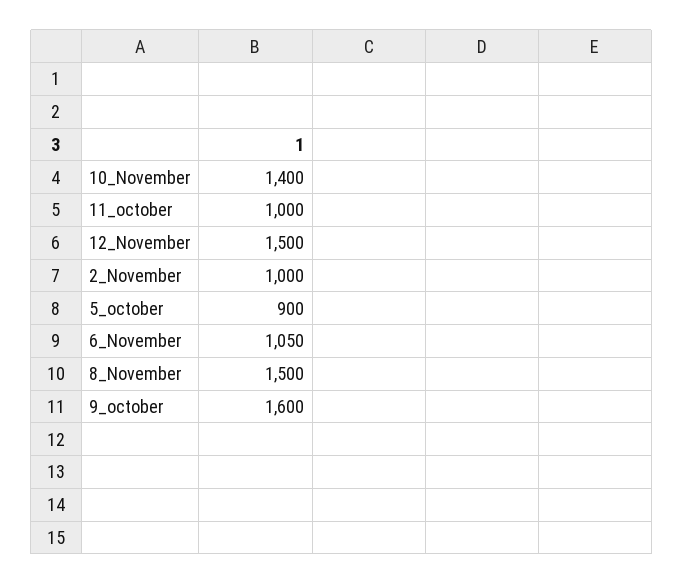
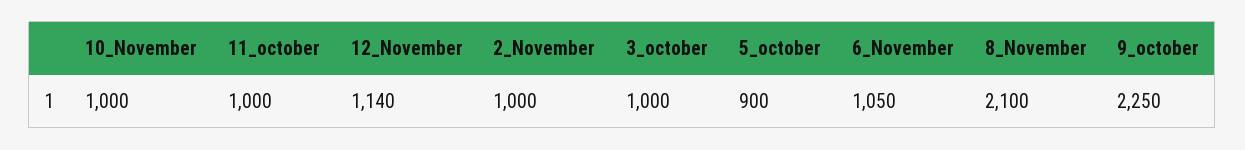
  {
-   "10_November": 1400,
+   "10_November": 1000,
    "11_october": 1000,
-   "12_November": 1500,
+   "12_November": 1140,
    "2_November": 1000,
    "5_october": 900,
    "6_November": 1050,
-   "8_November": 1500,
+   "8_November": 2100,
-   "9_october": 1600
+   "9_october": 2250,
+   "3_october": 1000
  }

